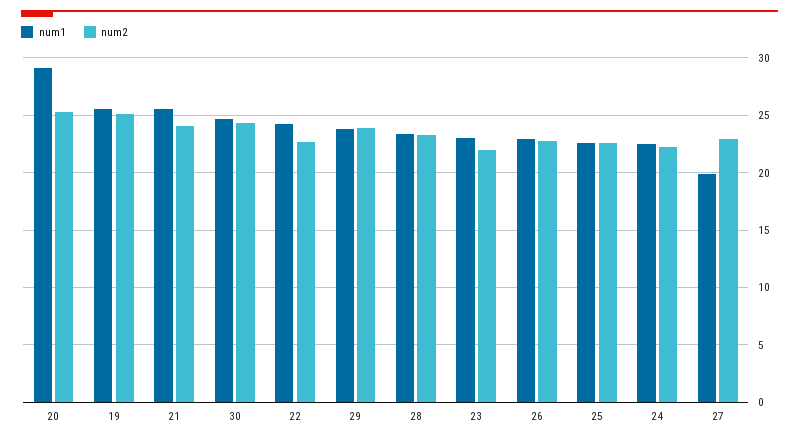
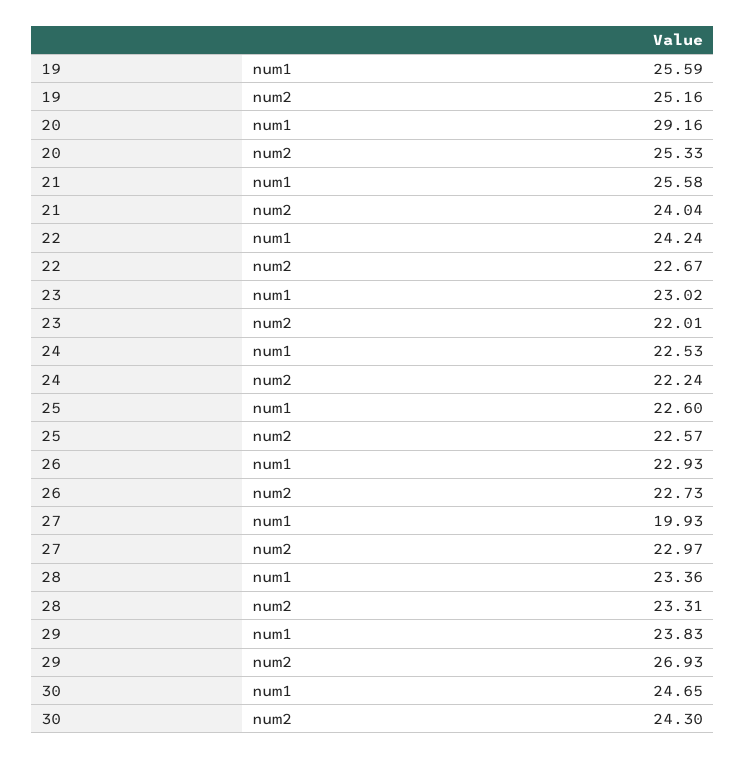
  {
    "num1": {
      "20": 29.16,
      "19": 25.59,
      "21": 25.58,
      "30": 24.65,
      "22": 24.24,
      "29": 23.83,
      "28": 23.36,
      "23": 23.02,
      "26": 22.93,
      "25": 22.6,
      "24": 22.53,
      "27": 19.93
    },
    "num2": {
      "20": 25.33,
      "19": 25.16,
      "21": 24.04,
      "30": 24.3,
      "22": 22.67,
-     "29": 24,
+     "29": 26.93,
      "28": 23.31,
      "23": 22.01,
      "26": 22.73,
      "25": 22.57,
      "24": 22.24,
      "27": 22.97
    }
  }

